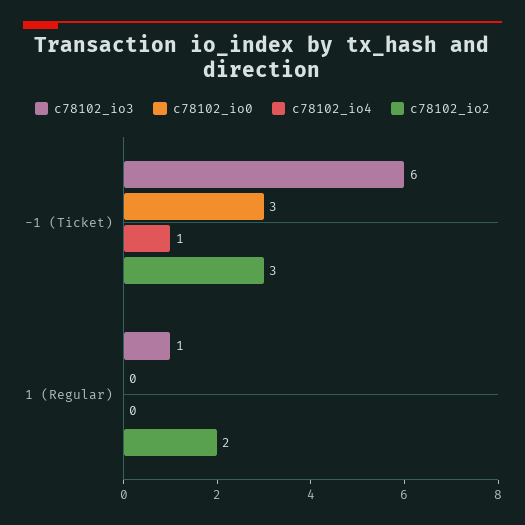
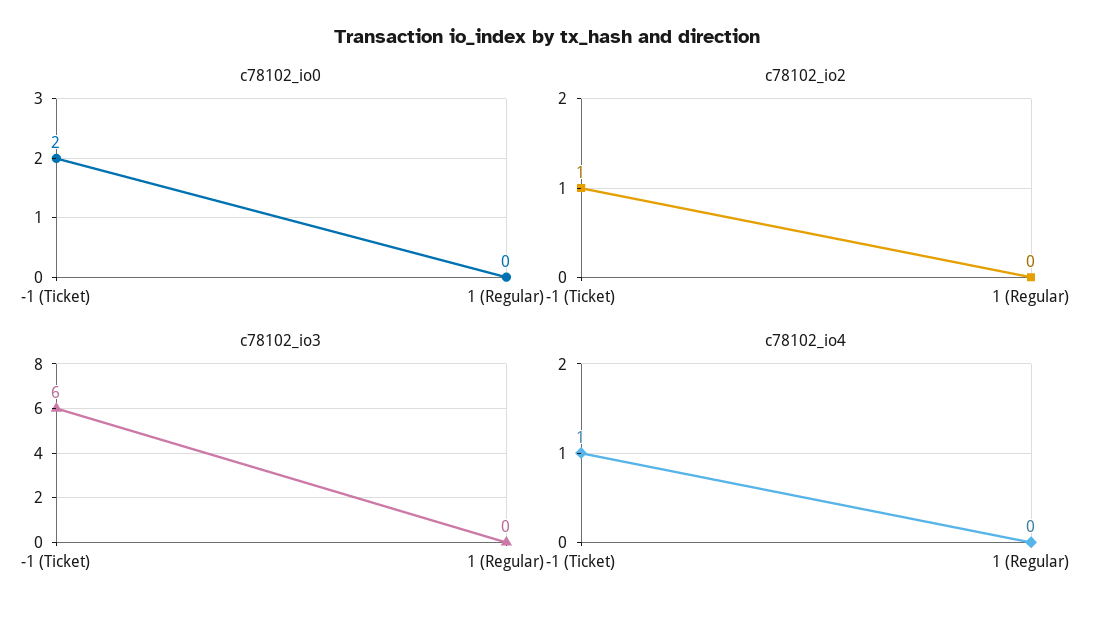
  {
    "c78102_io3": {
      "-1 (Ticket)": 6,
-     "1 (Regular)": 1
+     "1 (Regular)": 0
    },
    "c78102_io0": {
-     "-1 (Ticket)": 3,
+     "-1 (Ticket)": 2,
      "1 (Regular)": 0
    },
    "c78102_io4": {
      "-1 (Ticket)": 1,
      "1 (Regular)": 0
    },
    "c78102_io2": {
-     "-1 (Ticket)": 3,
+     "-1 (Ticket)": 1,
-     "1 (Regular)": 2
+     "1 (Regular)": 0
    }
  }

